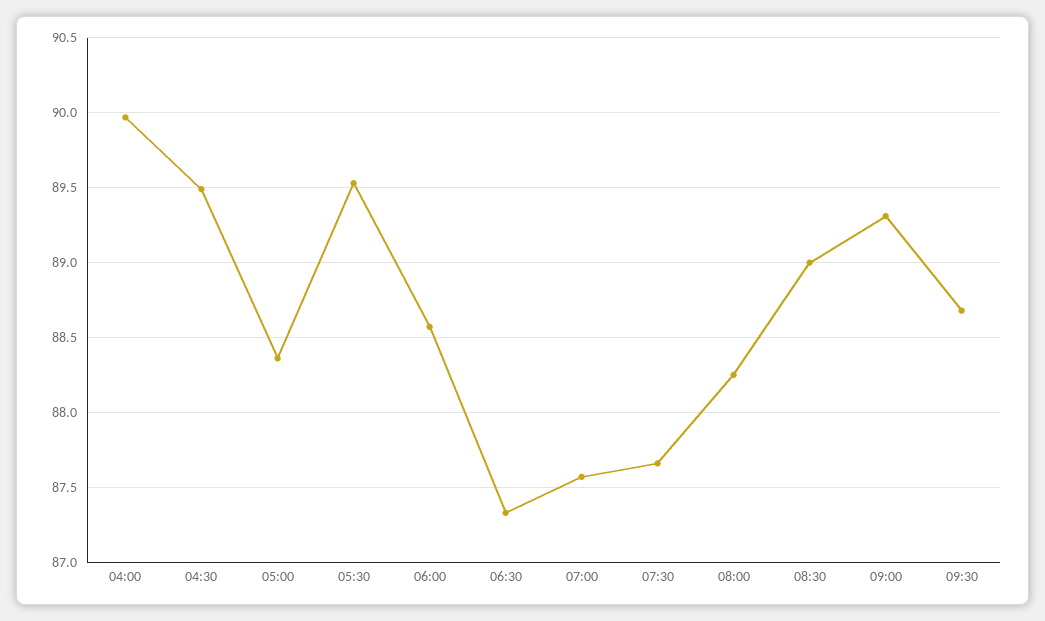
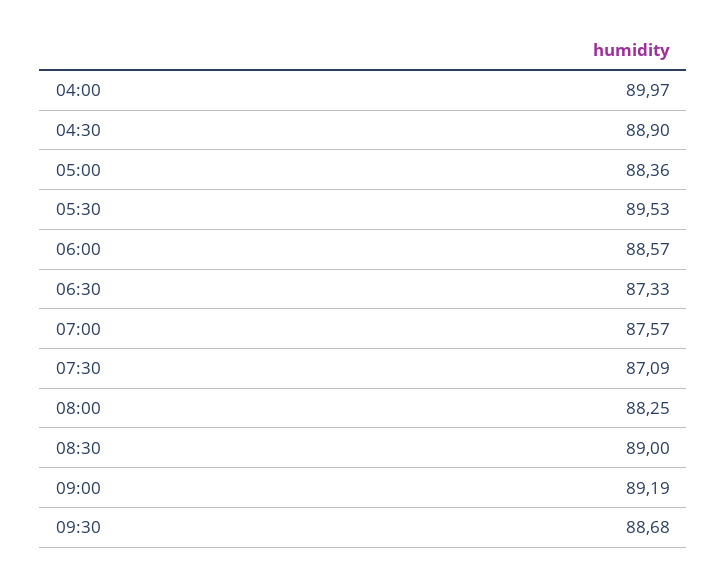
  {
    "04:00": 89.97,
-   "04:30": 89.5,
+   "04:30": 88.9,
    "05:00": 88.36,
    "05:30": 89.53,
    "06:00": 88.57,
    "06:30": 87.33,
    "07:00": 87.57,
-   "07:30": 87.65,
+   "07:30": 87.09,
    "08:00": 88.25,
    "08:30": 89,
-   "09:00": 89.3,
+   "09:00": 89.19,
    "09:30": 88.68
  }

